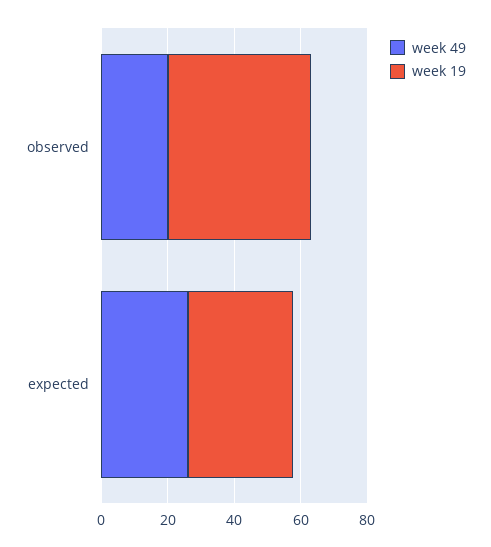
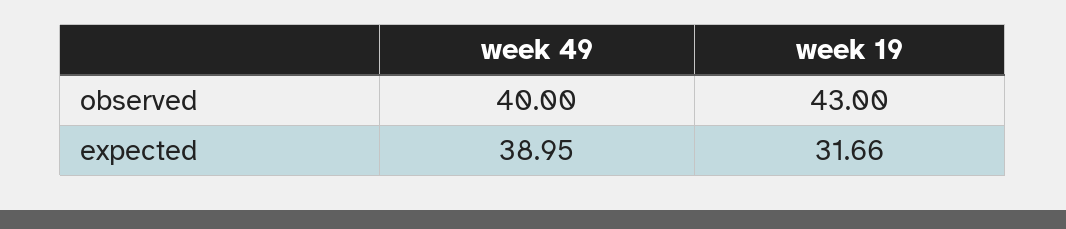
  {
    "week 49": {
-     "observed": 20,
+     "observed": 40,
-     "expected": 25
+     "expected": 38.95
    },
    "week 19": {
      "observed": 43,
      "expected": 31.66
    }
  }

